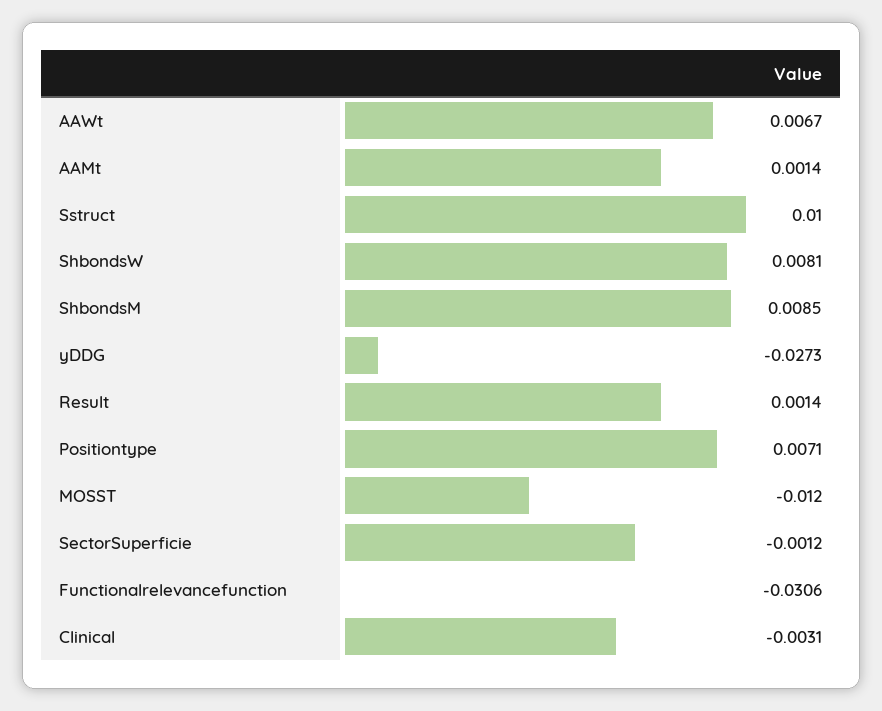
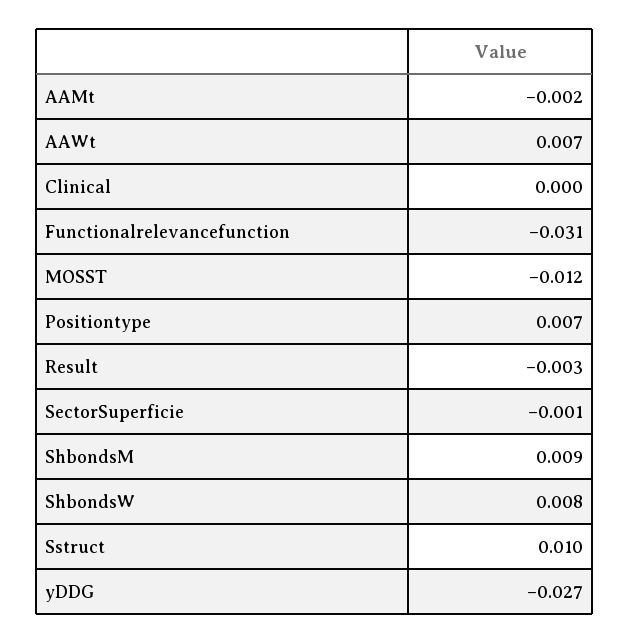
  {
    "AAWt": 0.0067,
-   "AAMt": 0.0014,
+   "AAMt": -0.002,
    "Sstruct": 0.01,
    "ShbondsW": 0.0081,
    "ShbondsM": 0.0085,
    "yDDG": -0.0273,
-   "Result": 0.0014,
+   "Result": -0.003,
    "Positiontype": 0.0071,
    "MOSST": -0.012,
    "SectorSuperficie": -0.0012,
    "Functionalrelevancefunction": -0.0306,
-   "Clinical": -0.0031
+   "Clinical": 0
  }

